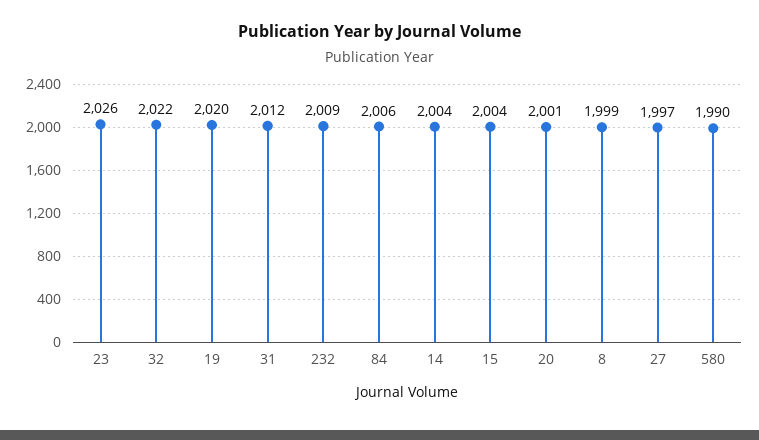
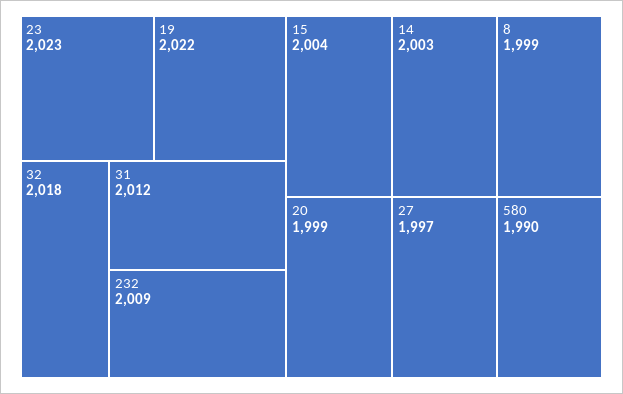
  {
-   "23": 2026,
+   "23": 2023,
-   "32": 2022,
+   "32": 2018,
-   "19": 2020,
+   "19": 2022,
    "31": 2012,
    "232": 2009,
-   "84": 2006,
-   "14": 2004,
+   "14": 2003,
    "15": 2004,
-   "20": 2001,
+   "20": 1999,
    "8": 1999,
    "27": 1997,
    "580": 1990
  }

